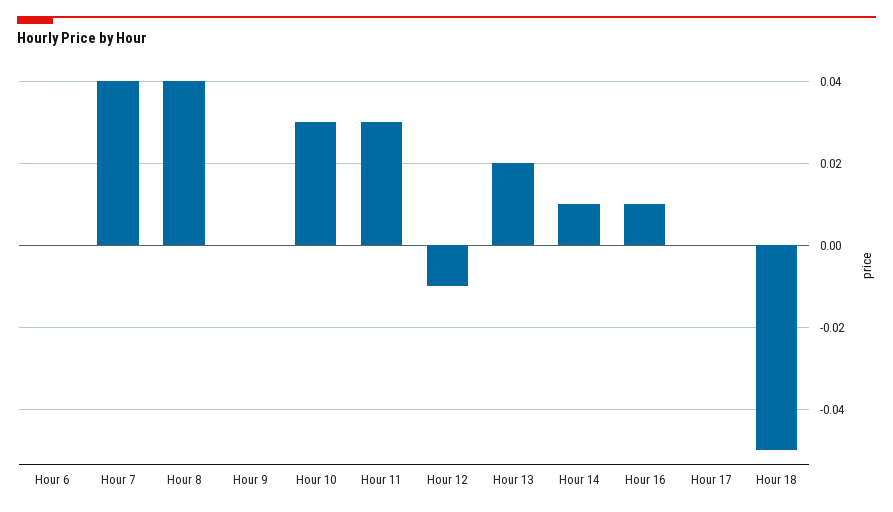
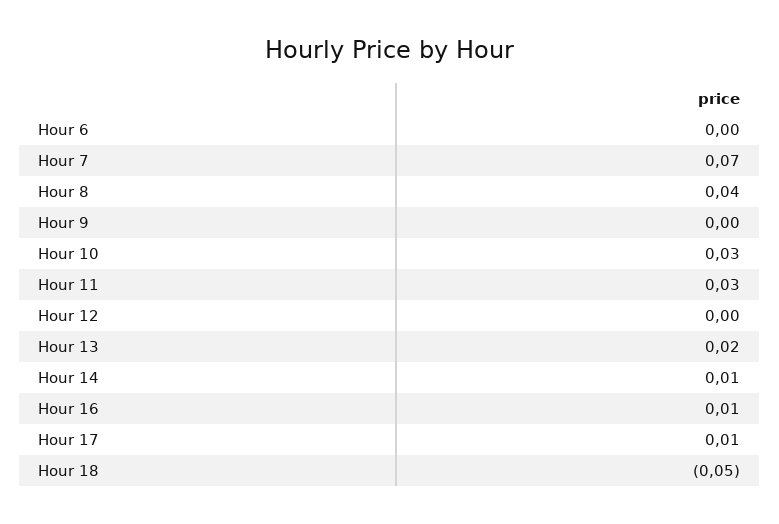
  {
    "Hour 6": 0,
-   "Hour 7": 0.04,
+   "Hour 7": 0.07,
    "Hour 8": 0.04,
    "Hour 9": 0,
    "Hour 10": 0.03,
    "Hour 11": 0.03,
-   "Hour 12": -0.01,
+   "Hour 12": 0,
    "Hour 13": 0.02,
    "Hour 14": 0.01,
    "Hour 16": 0.01,
-   "Hour 17": 0,
+   "Hour 17": 0.01,
    "Hour 18": -0.05
  }

